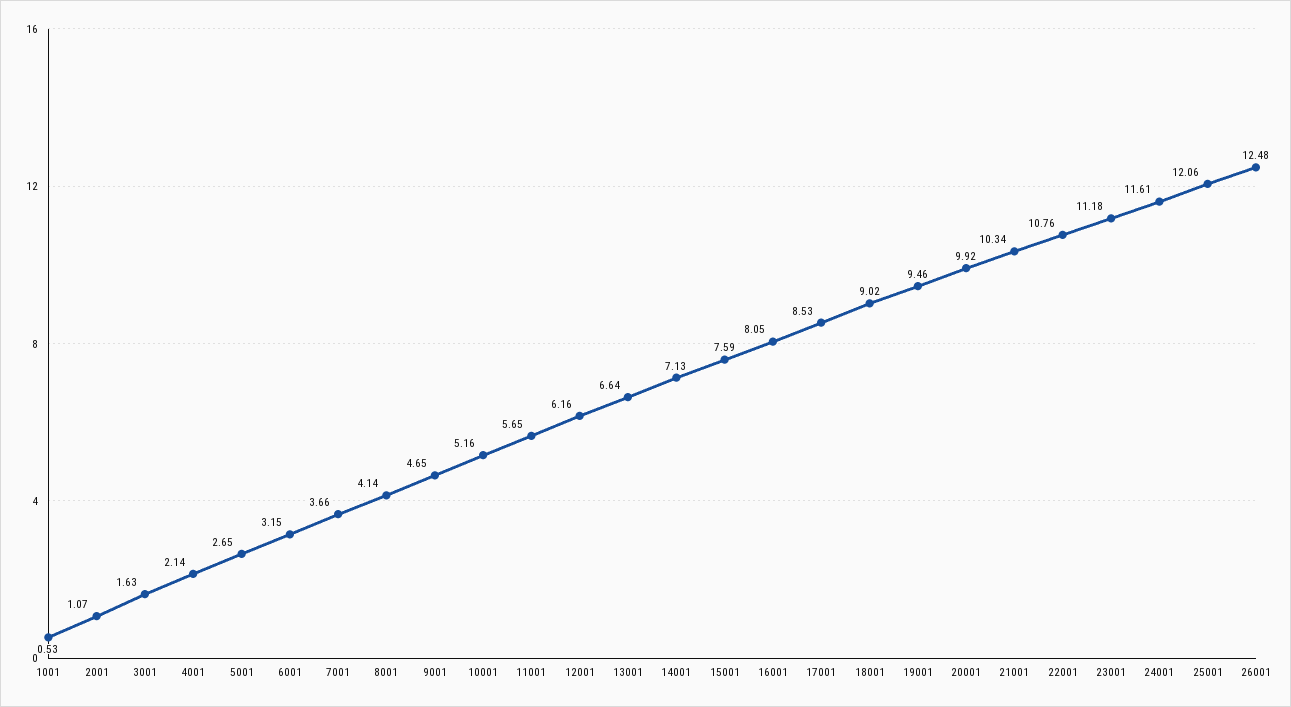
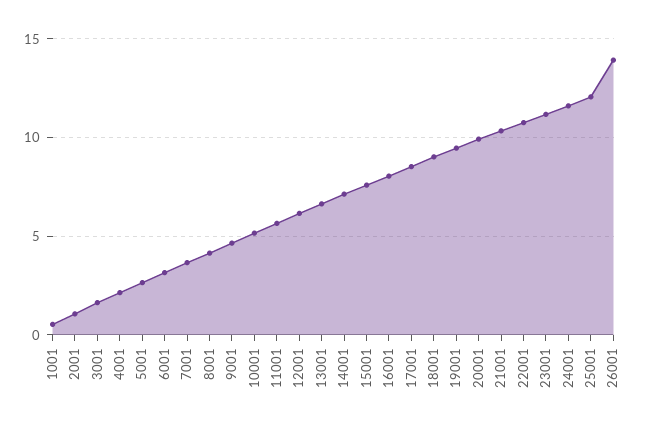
  {
    "1001": 0.53,
    "2001": 1.07,
    "3001": 1.63,
    "4001": 2.14,
    "5001": 2.65,
    "6001": 3.15,
    "7001": 3.66,
    "8001": 4.14,
    "9001": 4.65,
    "10001": 5.16,
    "11001": 5.65,
    "12001": 6.16,
    "13001": 6.64,
    "14001": 7.13,
    "15001": 7.59,
    "16001": 8.05,
    "17001": 8.53,
    "18001": 9.02,
    "19001": 9.46,
    "20001": 9.92,
    "21001": 10.34,
    "22001": 10.76,
    "23001": 11.18,
    "24001": 11.61,
    "25001": 12.06,
-   "26001": 12.48
+   "26001": 14
  }

